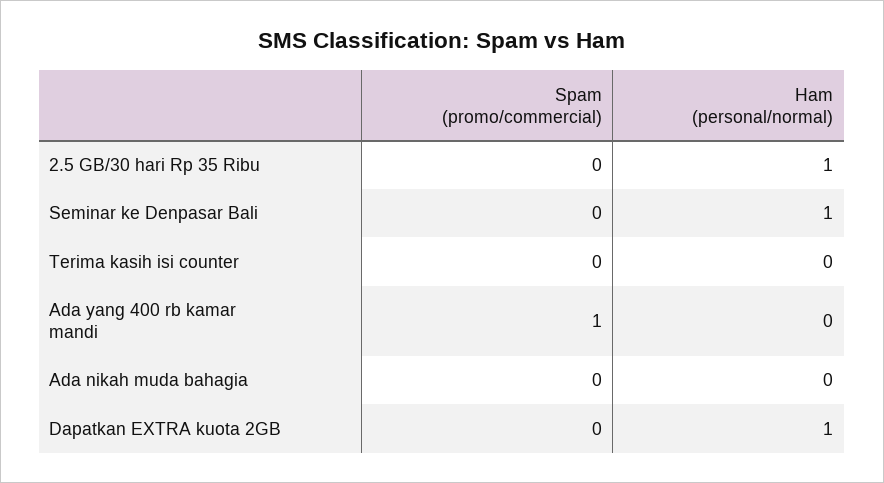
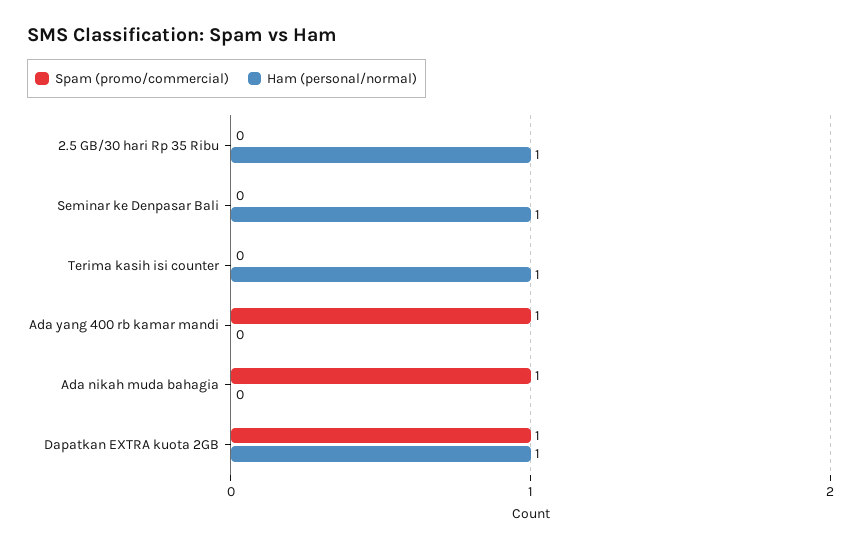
  {
    "Spam (promo/commercial)": {
      "2.5 GB/30 hari Rp 35 Ribu": 0,
      "Seminar ke Denpasar Bali": 0,
      "Terima kasih isi counter": 0,
      "Ada yang 400 rb kamar mandi": 1,
-     "Ada nikah muda bahagia": 0,
+     "Ada nikah muda bahagia": 1,
-     "Dapatkan EXTRA kuota 2GB": 0
+     "Dapatkan EXTRA kuota 2GB": 1
    },
    "Ham (personal/normal)": {
      "2.5 GB/30 hari Rp 35 Ribu": 1,
      "Seminar ke Denpasar Bali": 1,
-     "Terima kasih isi counter": 0,
+     "Terima kasih isi counter": 1,
      "Ada yang 400 rb kamar mandi": 0,
      "Ada nikah muda bahagia": 0,
      "Dapatkan EXTRA kuota 2GB": 1
    }
  }

